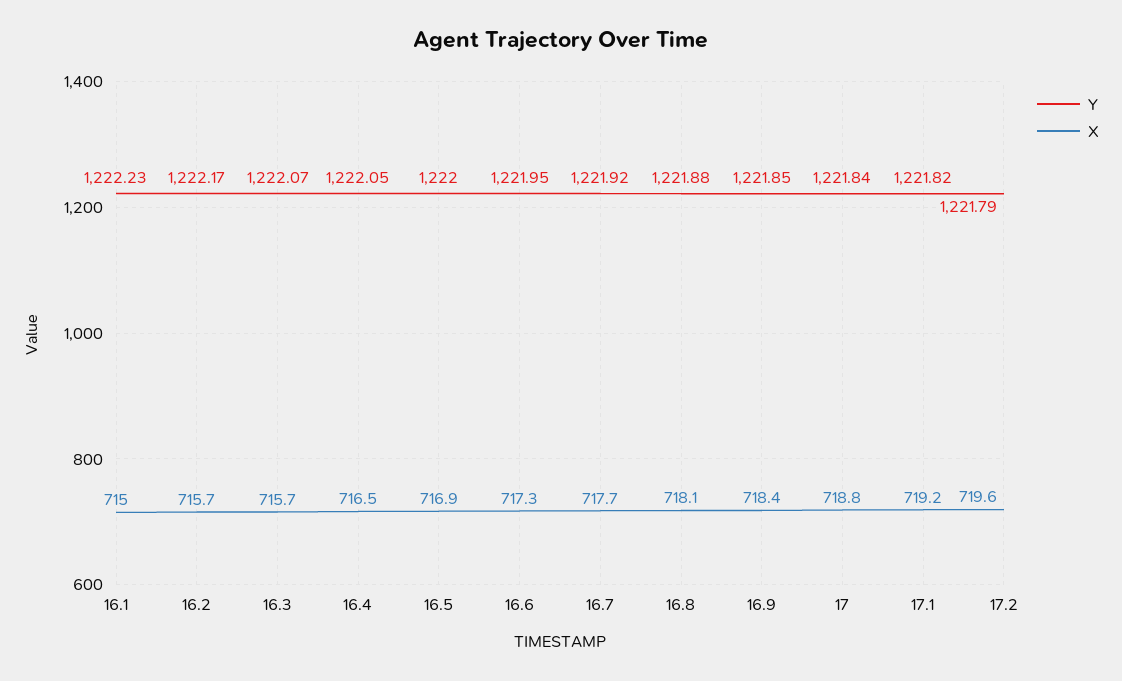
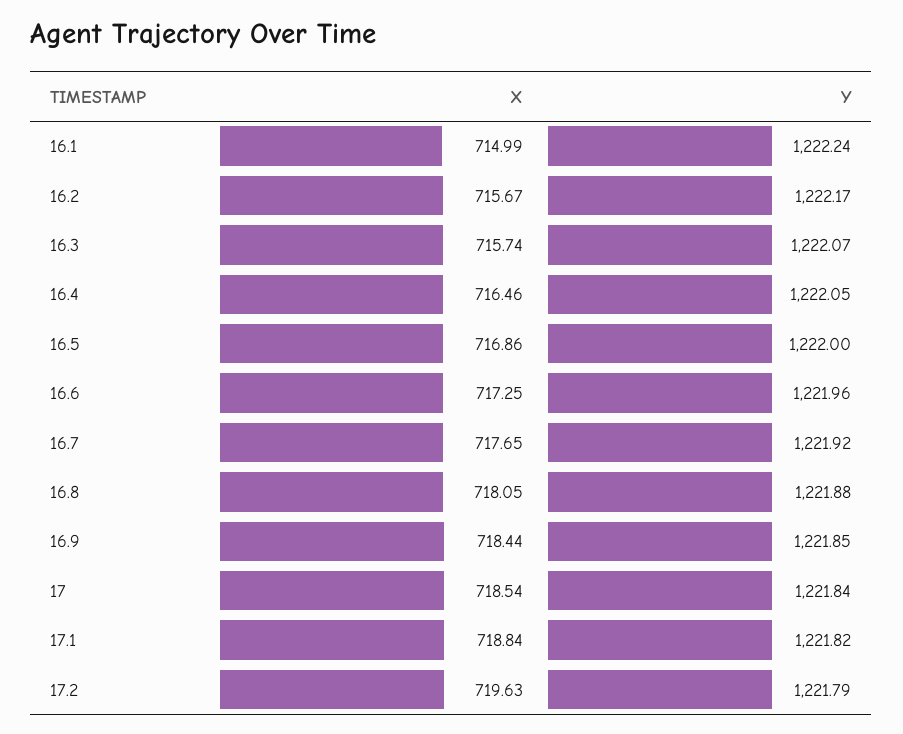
  {
    "Y": {
-     "16.1": 1222.23,
+     "16.1": 1222.24,
      "16.2": 1222.17,
      "16.3": 1222.07,
      "16.4": 1222.05,
      "16.5": 1222,
-     "16.6": 1221.95,
+     "16.6": 1221.96,
      "16.7": 1221.92,
      "16.8": 1221.88,
      "16.9": 1221.85,
      "17": 1221.84,
      "17.1": 1221.82,
      "17.2": 1221.79
    },
    "X": {
      "16.1": 714.99,
      "16.2": 715.67,
      "16.3": 715.74,
      "16.4": 716.46,
      "16.5": 716.86,
      "16.6": 717.25,
      "16.7": 717.65,
      "16.8": 718.05,
      "16.9": 718.44,
-     "17": 718.8,
+     "17": 718.54,
-     "17.1": 719.2,
+     "17.1": 718.84,
      "17.2": 719.63
    }
  }

